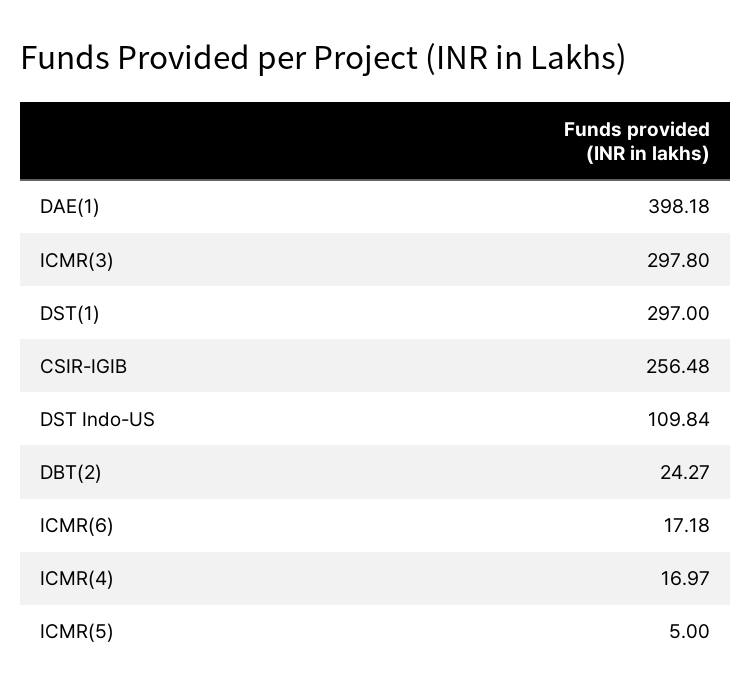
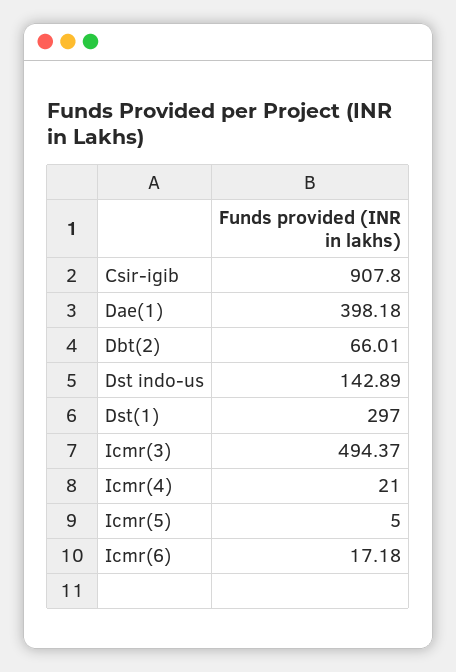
  {
    "DAE(1)": 398.18,
-   "ICMR(3)": 297.8,
+   "ICMR(3)": 494.37,
    "DST(1)": 297,
-   "CSIR-IGIB": 256.48,
+   "CSIR-IGIB": 907.8,
-   "DST Indo-US": 109.84,
+   "DST Indo-US": 142.89,
-   "DBT(2)": 24.27,
+   "DBT(2)": 66.01,
    "ICMR(6)": 17.18,
-   "ICMR(4)": 16.97,
+   "ICMR(4)": 21,
    "ICMR(5)": 5
  }

